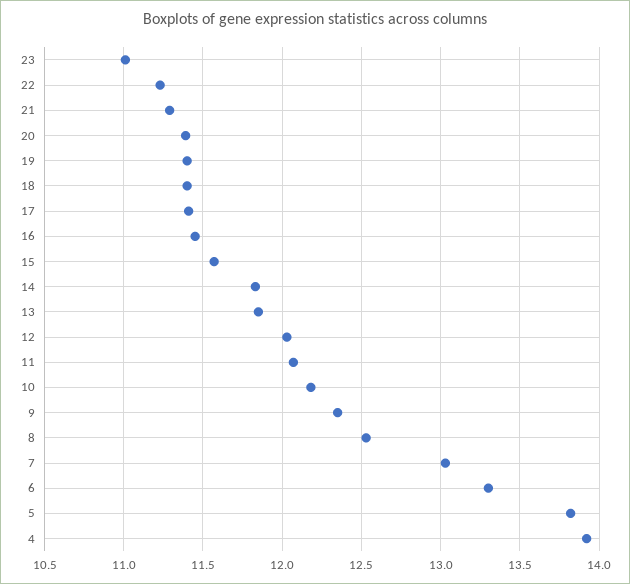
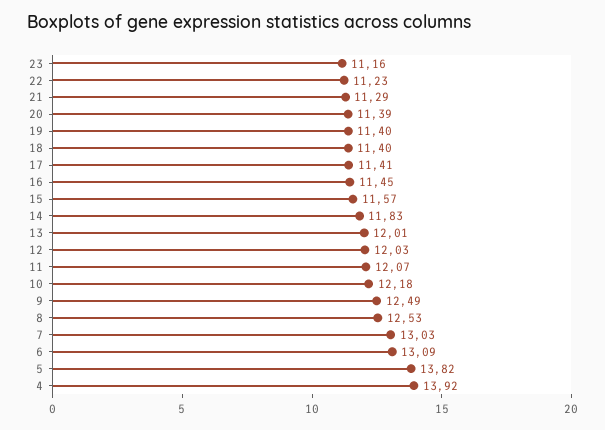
  {
-   "23": 11,
+   "23": 11.16,
    "22": 11.23,
    "21": 11.29,
    "20": 11.39,
    "19": 11.4,
    "18": 11.4,
    "17": 11.41,
    "16": 11.45,
    "15": 11.57,
    "14": 11.83,
-   "13": 11.85,
+   "13": 12.01,
    "12": 12.03,
    "11": 12.07,
    "10": 12.18,
-   "9": 12.35,
+   "9": 12.49,
    "8": 12.53,
    "7": 13.03,
-   "6": 13.3,
+   "6": 13.09,
    "5": 13.82,
    "4": 13.92
  }

